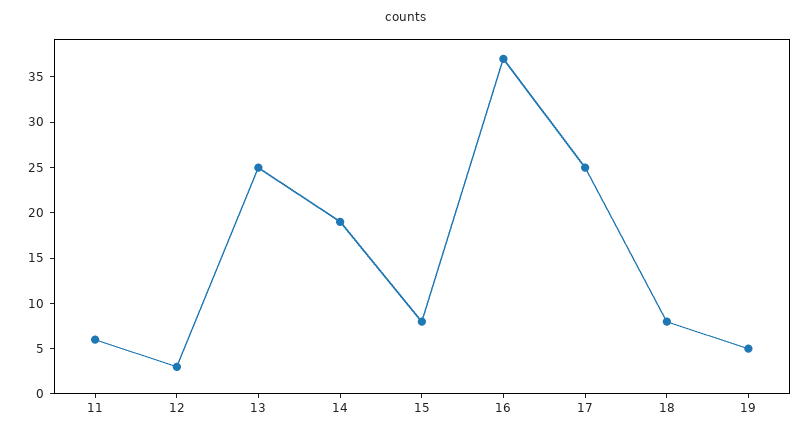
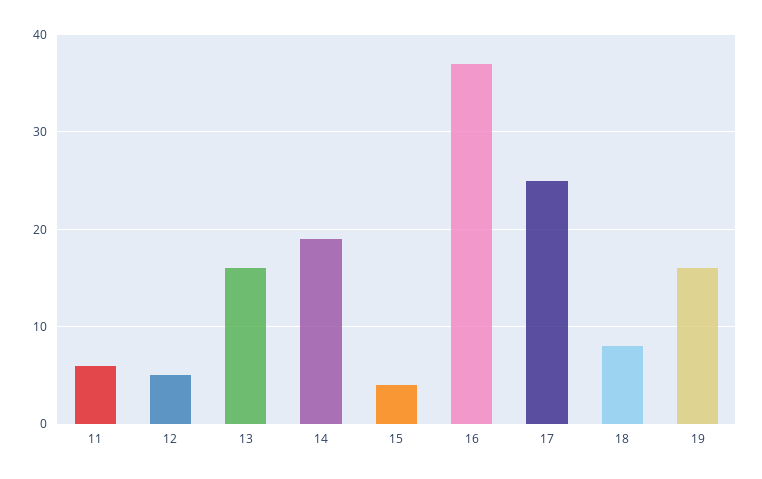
  {
    "11": 6,
-   "12": 3,
+   "12": 5,
-   "13": 25,
+   "13": 16,
    "14": 19,
-   "15": 8,
+   "15": 4,
    "16": 37,
    "17": 25,
    "18": 8,
-   "19": 5
+   "19": 16
  }

